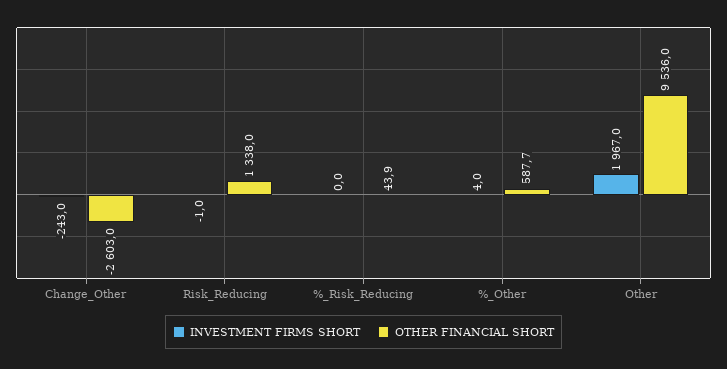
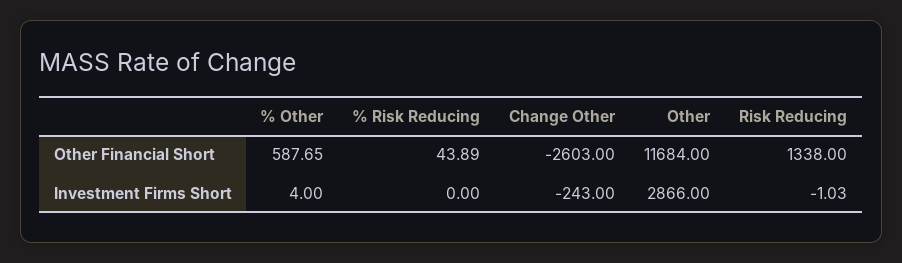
  {
    "INVESTMENT FIRMS SHORT": {
      "Change_Other": -243,
      "Risk_Reducing": -1.03,
      "%_Risk_Reducing": 0,
      "%_Other": 4,
-     "Other": 1967
+     "Other": 2866
    },
    "OTHER FINANCIAL SHORT": {
      "Change_Other": -2603,
      "Risk_Reducing": 1338,
      "%_Risk_Reducing": 43.89,
      "%_Other": 587.65,
-     "Other": 9536
+     "Other": 11684
    }
  }

